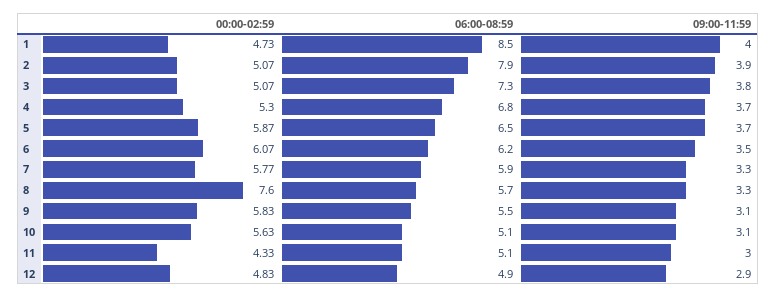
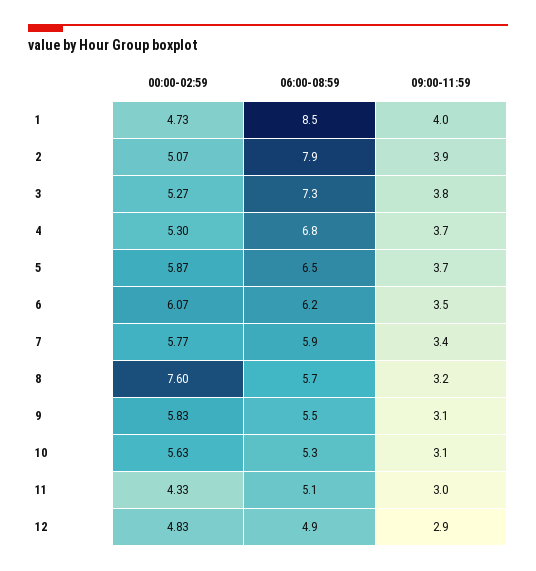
  {
    "00:00-02:59": {
      "1": 4.73,
      "2": 5.07,
-     "3": 5.07,
+     "3": 5.27,
      "4": 5.3,
      "5": 5.87,
      "6": 6.07,
      "7": 5.77,
      "8": 7.6,
      "9": 5.83,
      "10": 5.63,
      "11": 4.33,
      "12": 4.83
    },
    "06:00-08:59": {
      "1": 8.5,
      "2": 7.9,
      "3": 7.3,
      "4": 6.8,
      "5": 6.5,
      "6": 6.2,
      "7": 5.9,
      "8": 5.7,
      "9": 5.5,
-     "10": 5.1,
+     "10": 5.3,
      "11": 5.1,
      "12": 4.9
    },
    "09:00-11:59": {
      "1": 4,
      "2": 3.9,
      "3": 3.8,
      "4": 3.7,
      "5": 3.7,
      "6": 3.5,
-     "7": 3.3,
+     "7": 3.4,
-     "8": 3.3,
+     "8": 3.2,
      "9": 3.1,
      "10": 3.1,
      "11": 3,
      "12": 2.9
    }
  }

